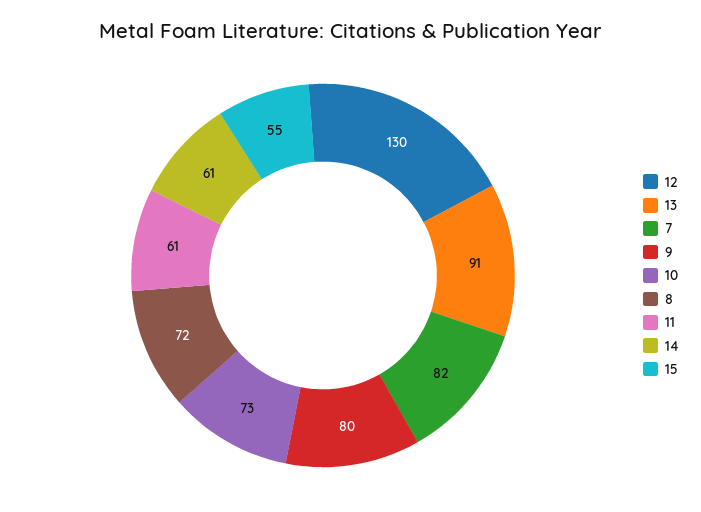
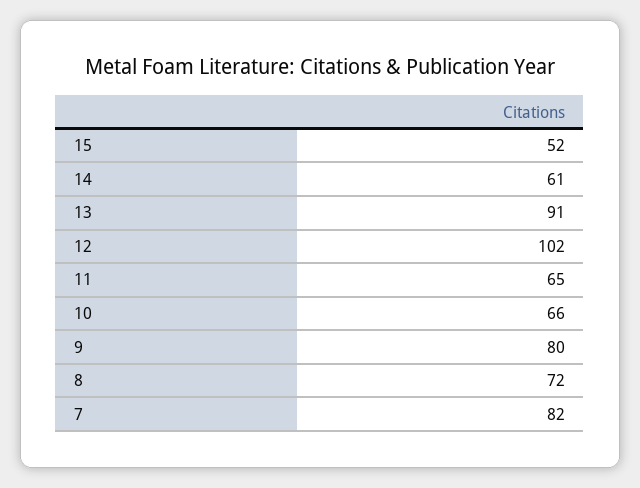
  {
-   "12": 130,
+   "12": 102,
    "13": 91,
    "7": 82,
    "9": 80,
-   "10": 73,
+   "10": 66,
    "8": 72,
-   "11": 61,
+   "11": 65,
    "14": 61,
-   "15": 55
+   "15": 52
  }

